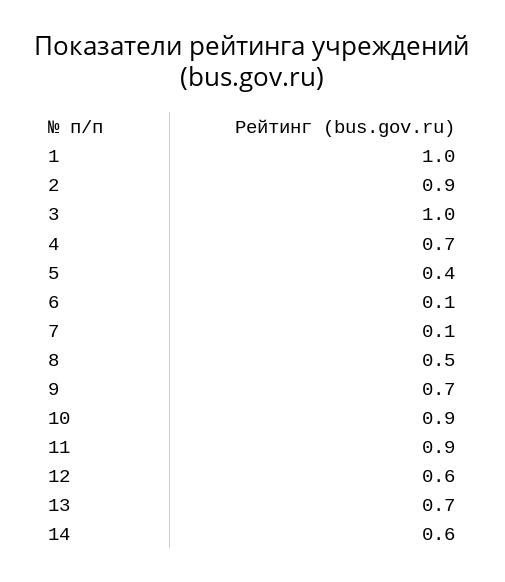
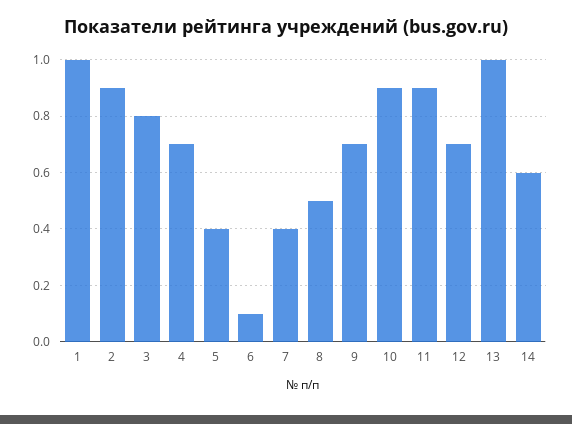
  {
    "1": 1,
    "2": 0.9,
-   "3": 1,
+   "3": 0.8,
    "4": 0.7,
    "5": 0.4,
    "6": 0.1,
-   "7": 0.1,
+   "7": 0.4,
    "8": 0.5,
    "9": 0.7,
    "10": 0.9,
    "11": 0.9,
-   "12": 0.6,
+   "12": 0.7,
-   "13": 0.7,
+   "13": 1,
    "14": 0.6
  }

